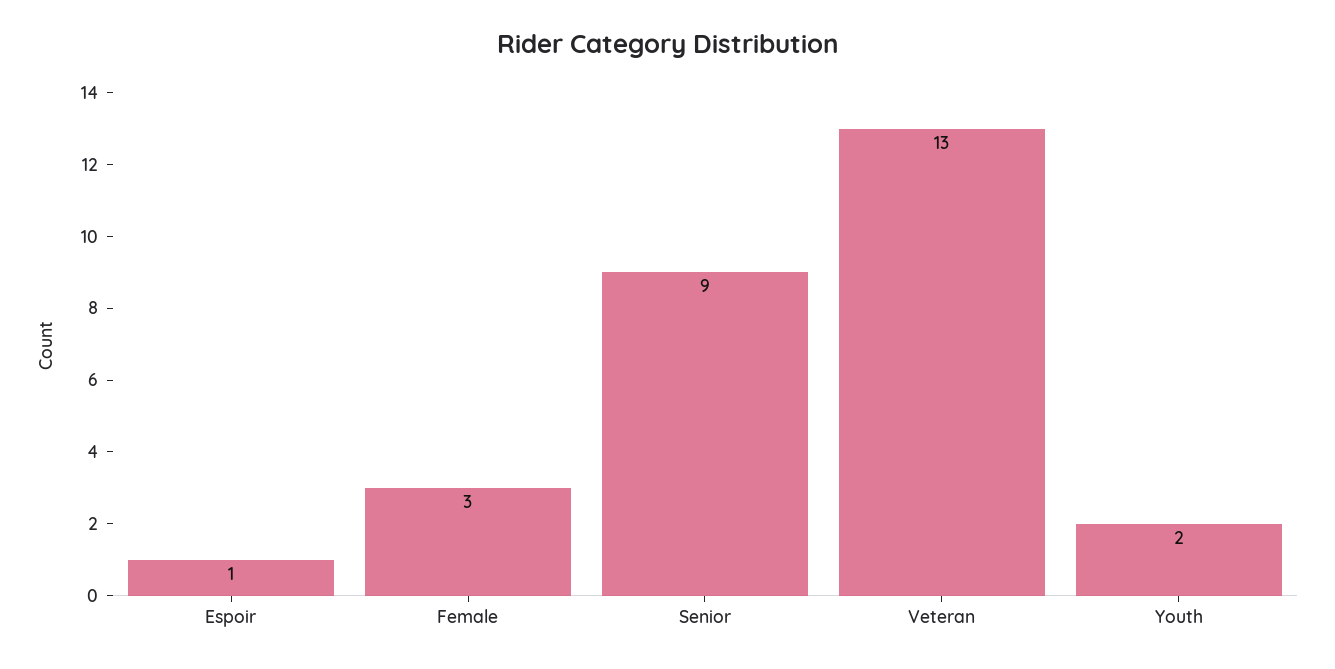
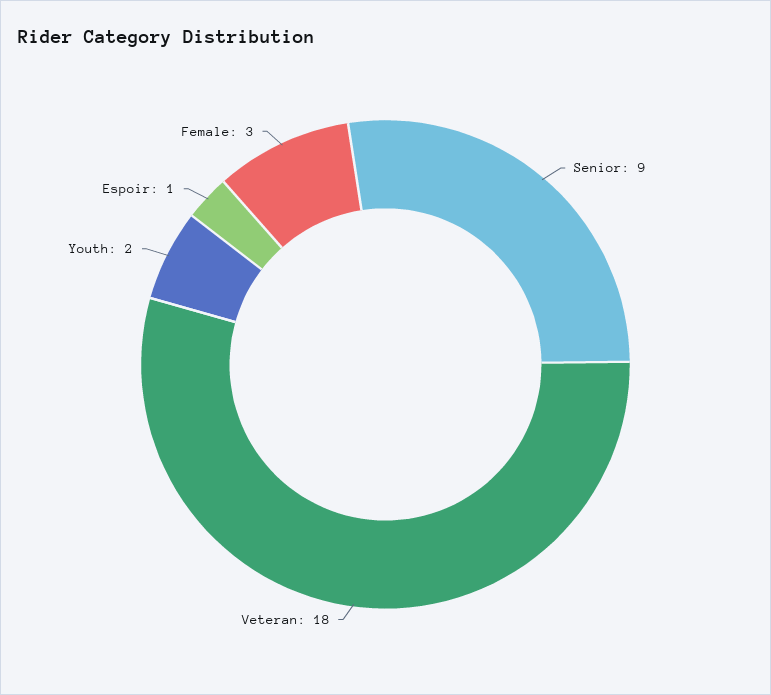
  {
    "Espoir": 1,
    "Female": 3,
    "Senior": 9,
-   "Veteran": 13,
+   "Veteran": 18,
    "Youth": 2
  }

